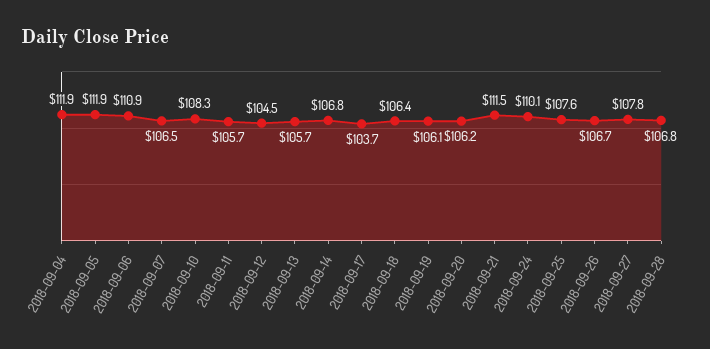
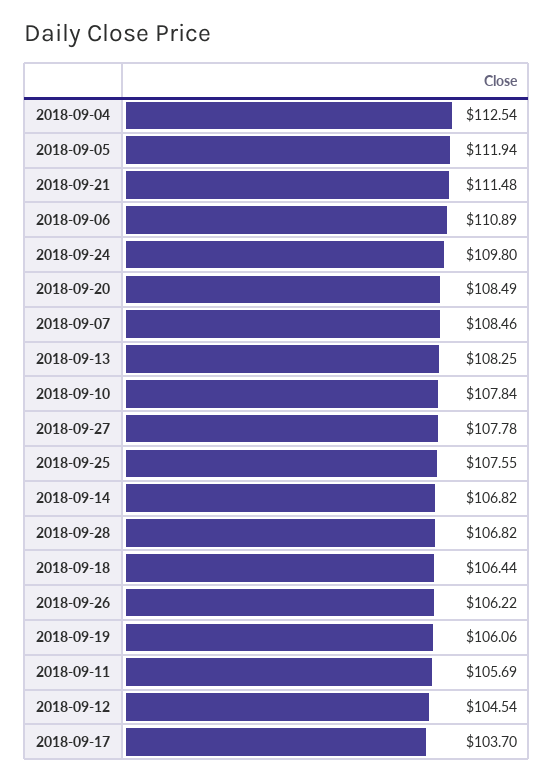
  {
-   "2018-09-04": 111.9,
+   "2018-09-04": 112.54,
    "2018-09-05": 111.94,
    "2018-09-06": 110.89,
-   "2018-09-07": 106.5,
+   "2018-09-07": 108.46,
-   "2018-09-10": 108.3,
+   "2018-09-10": 107.84,
    "2018-09-11": 105.69,
    "2018-09-12": 104.54,
-   "2018-09-13": 105.7,
+   "2018-09-13": 108.25,
    "2018-09-14": 106.82,
    "2018-09-17": 103.7,
    "2018-09-18": 106.44,
    "2018-09-19": 106.06,
-   "2018-09-20": 106.2,
+   "2018-09-20": 108.49,
    "2018-09-21": 111.48,
-   "2018-09-24": 110.1,
+   "2018-09-24": 109.8,
    "2018-09-25": 107.55,
-   "2018-09-26": 106.7,
+   "2018-09-26": 106.22,
    "2018-09-27": 107.78,
    "2018-09-28": 106.82
  }

